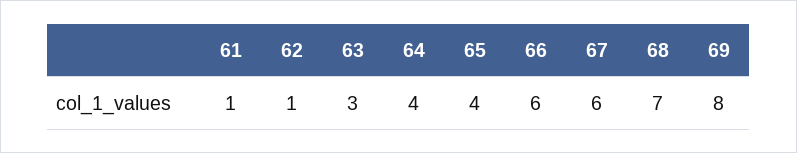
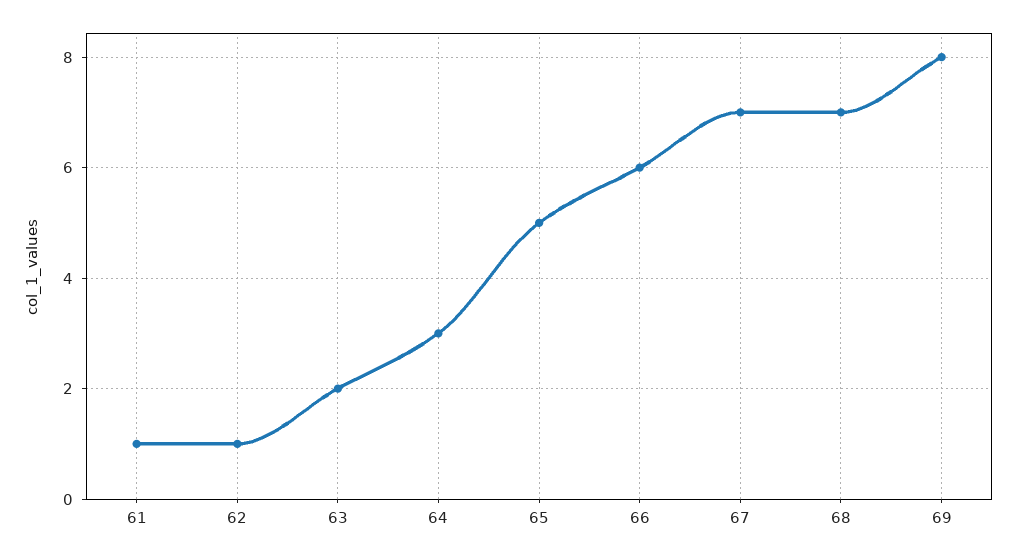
  {
    "61": 1,
    "62": 1,
-   "63": 3,
+   "63": 2,
-   "64": 4,
+   "64": 3,
-   "65": 4,
+   "65": 5,
    "66": 6,
-   "67": 6,
+   "67": 7,
    "68": 7,
    "69": 8
  }

